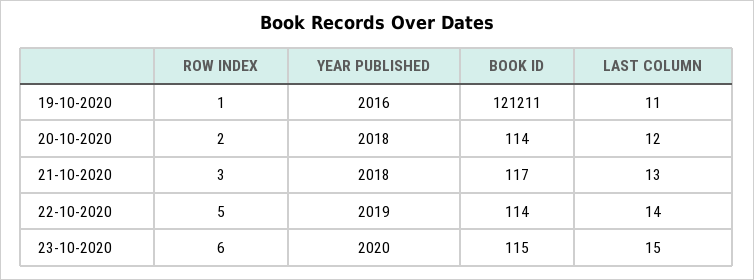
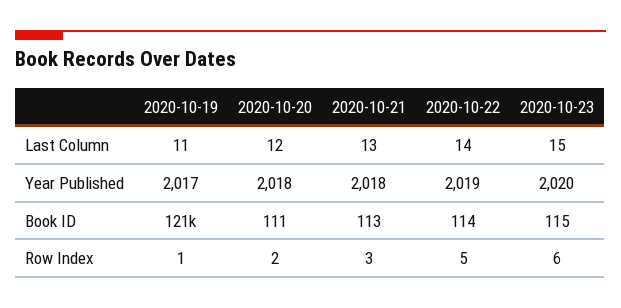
  {
    "ROW INDEX": {
      "19-10-2020": 1,
      "20-10-2020": 2,
      "21-10-2020": 3,
      "22-10-2020": 5,
      "23-10-2020": 6
    },
    "YEAR PUBLISHED": {
-     "19-10-2020": 2016,
+     "19-10-2020": 2017,
      "20-10-2020": 2018,
      "21-10-2020": 2018,
      "22-10-2020": 2019,
      "23-10-2020": 2020
    },
    "BOOK ID": {
      "19-10-2020": 121211,
-     "20-10-2020": 114,
+     "20-10-2020": 111,
-     "21-10-2020": 117,
+     "21-10-2020": 113,
      "22-10-2020": 114,
      "23-10-2020": 115
    },
    "LAST COLUMN": {
      "19-10-2020": 11,
      "20-10-2020": 12,
      "21-10-2020": 13,
      "22-10-2020": 14,
      "23-10-2020": 15
    }
  }

